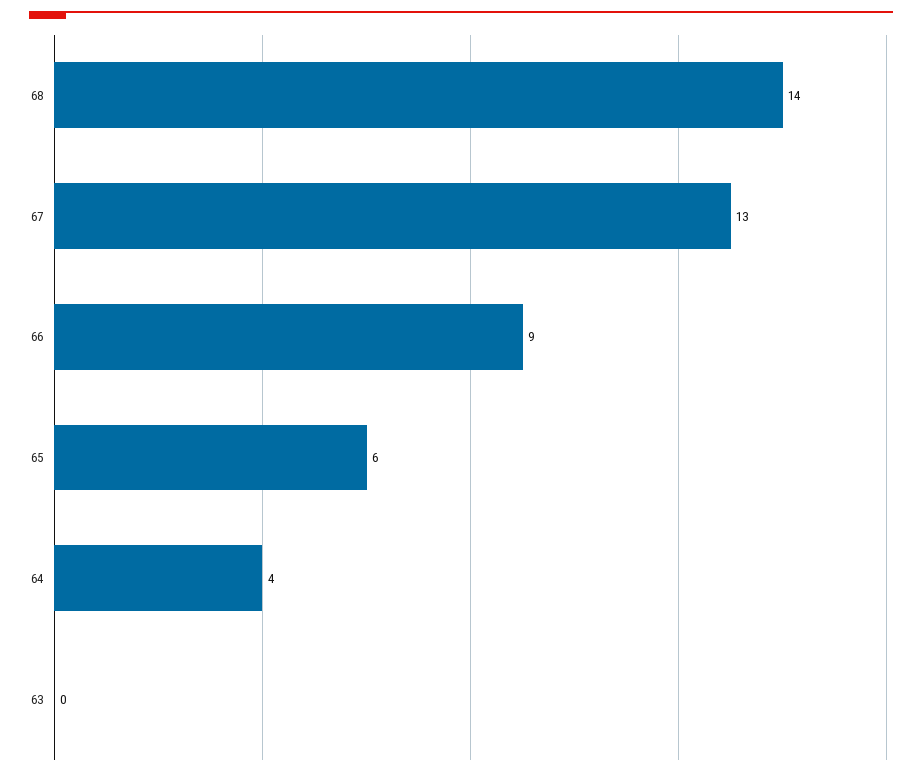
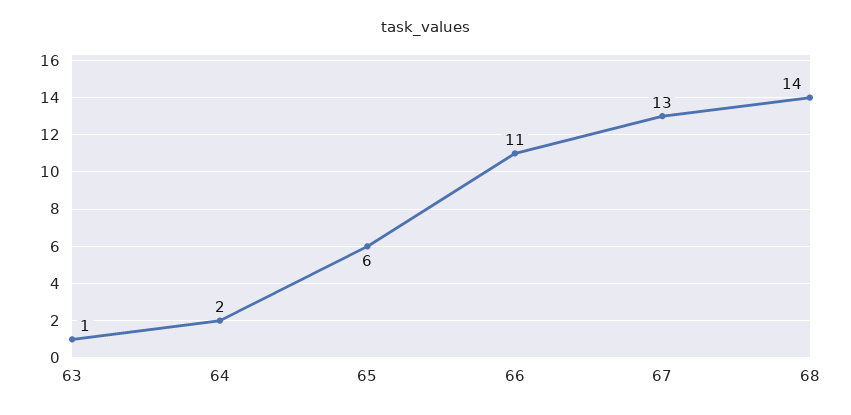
  {
    "68": 14,
    "67": 13,
-   "66": 9,
+   "66": 11,
    "65": 6,
-   "64": 4,
+   "64": 2,
-   "63": 0
+   "63": 1
  }

